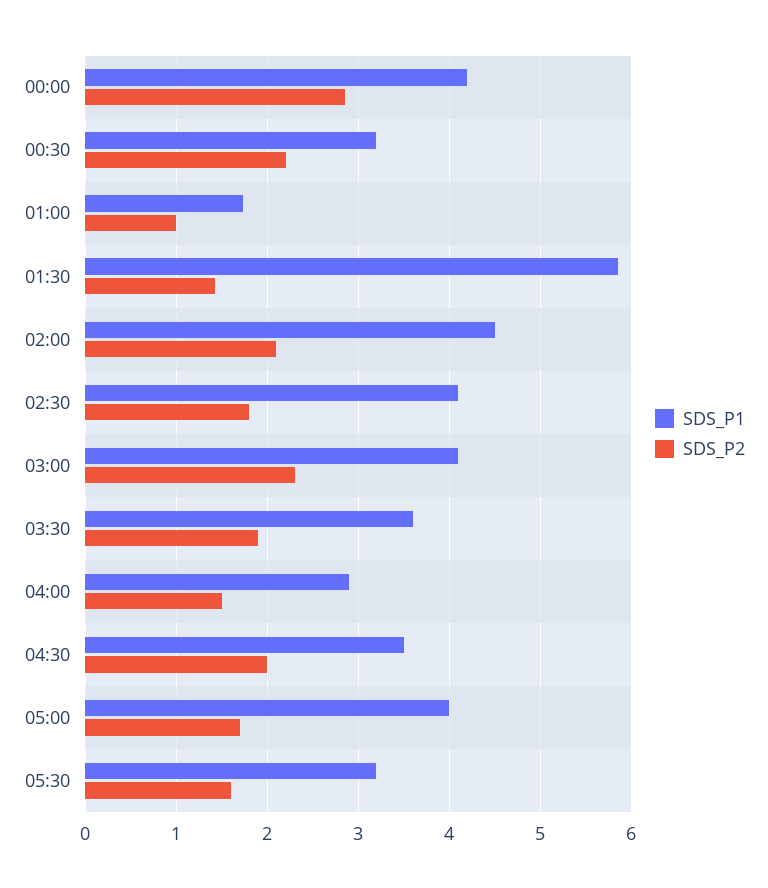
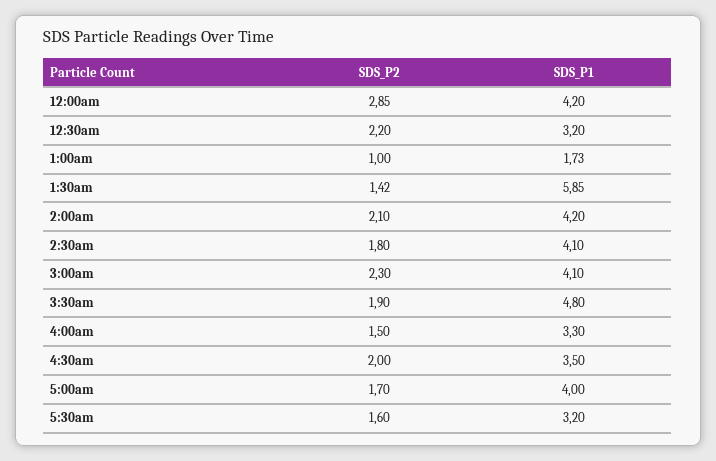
  {
    "SDS_P1": {
      "00:00": 4.2,
      "00:30": 3.2,
      "01:00": 1.73,
      "01:30": 5.85,
-     "02:00": 4.5,
+     "02:00": 4.2,
      "02:30": 4.1,
      "03:00": 4.1,
-     "03:30": 3.6,
+     "03:30": 4.8,
-     "04:00": 2.9,
+     "04:00": 3.3,
      "04:30": 3.5,
      "05:00": 4,
      "05:30": 3.2
    },
    "SDS_P2": {
      "00:00": 2.85,
      "00:30": 2.2,
      "01:00": 1,
      "01:30": 1.42,
      "02:00": 2.1,
      "02:30": 1.8,
      "03:00": 2.3,
      "03:30": 1.9,
      "04:00": 1.5,
      "04:30": 2,
      "05:00": 1.7,
      "05:30": 1.6
    }
  }

